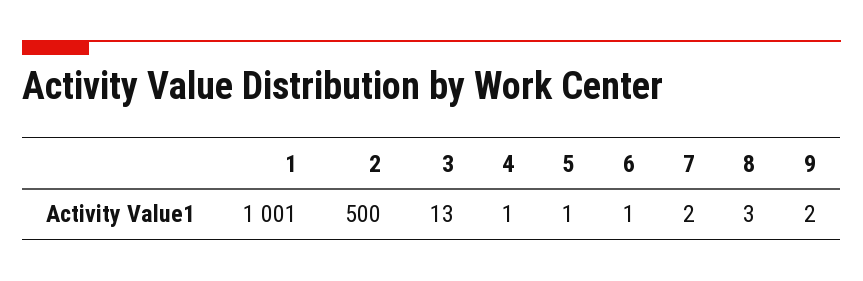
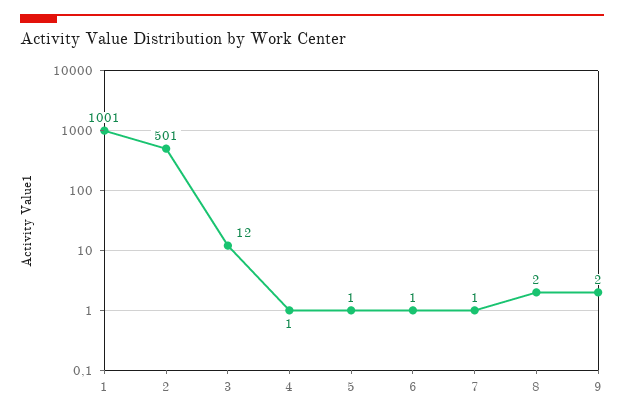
  {
    "1": 1001,
-   "2": 500,
+   "2": 501,
-   "3": 13,
+   "3": 12,
    "4": 1,
    "5": 1,
    "6": 1,
-   "7": 2,
+   "7": 1,
-   "8": 3,
+   "8": 2,
    "9": 2
  }

